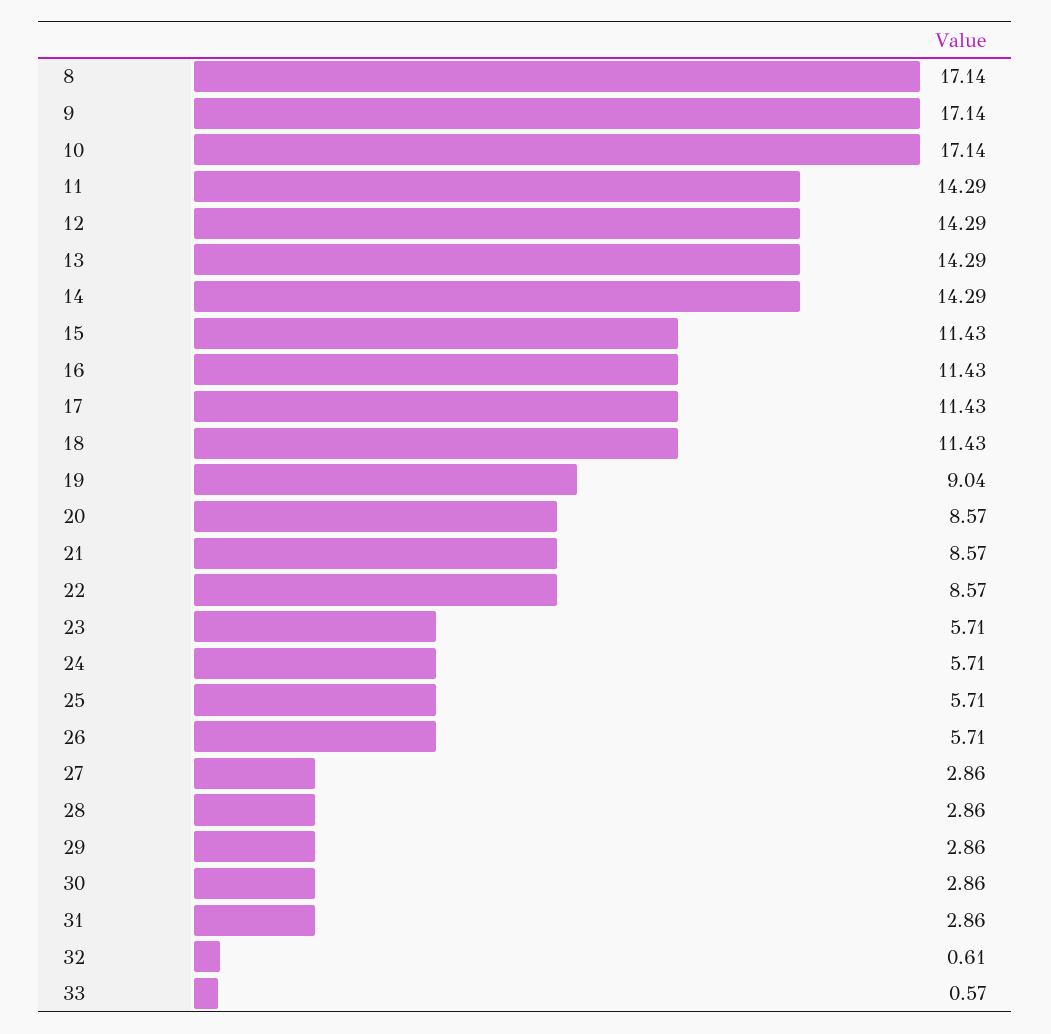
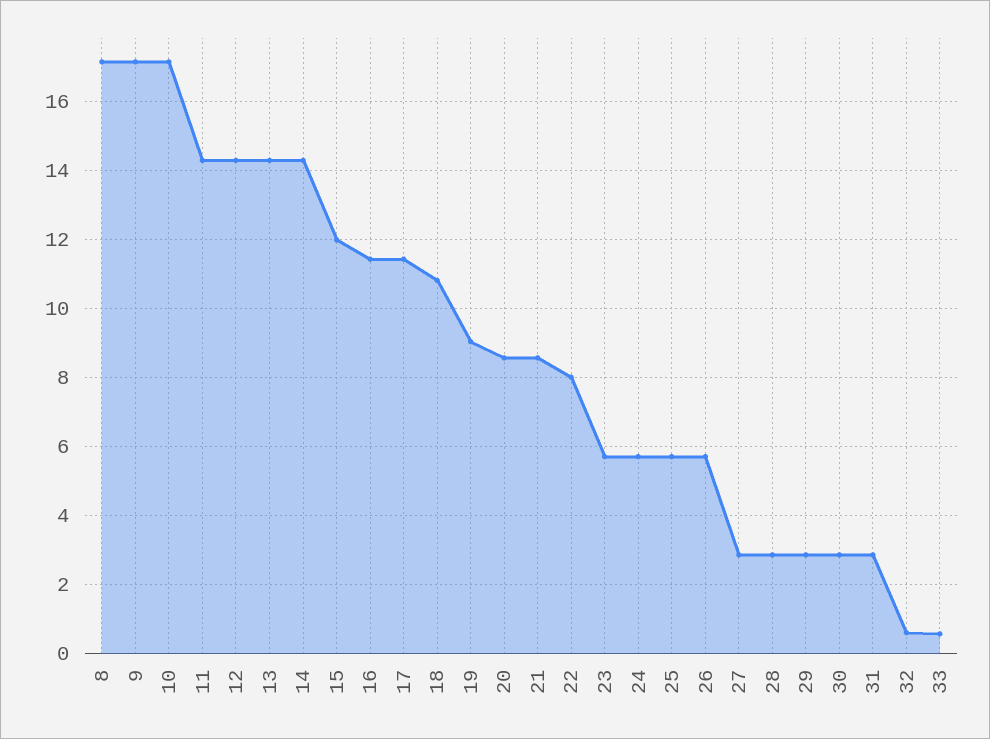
  {
    "8": 17.14,
    "9": 17.14,
    "10": 17.14,
    "11": 14.29,
    "12": 14.29,
    "13": 14.29,
    "14": 14.29,
-   "15": 11.43,
+   "15": 12,
    "16": 11.43,
    "17": 11.43,
-   "18": 11.43,
+   "18": 10.8,
    "19": 9.04,
    "20": 8.57,
    "21": 8.57,
-   "22": 8.57,
+   "22": 8,
    "23": 5.71,
    "24": 5.71,
    "25": 5.71,
    "26": 5.71,
    "27": 2.86,
    "28": 2.86,
    "29": 2.86,
    "30": 2.86,
    "31": 2.86,
    "32": 0.61,
    "33": 0.57
  }

